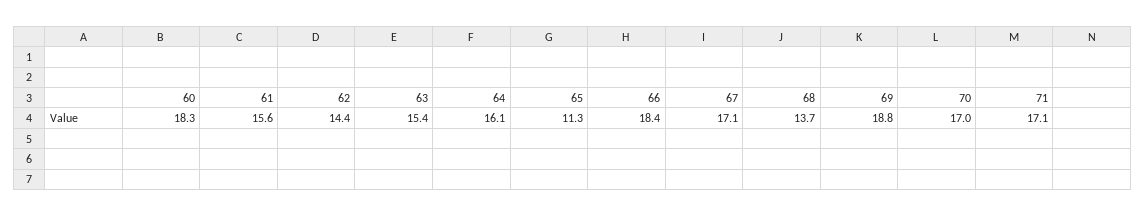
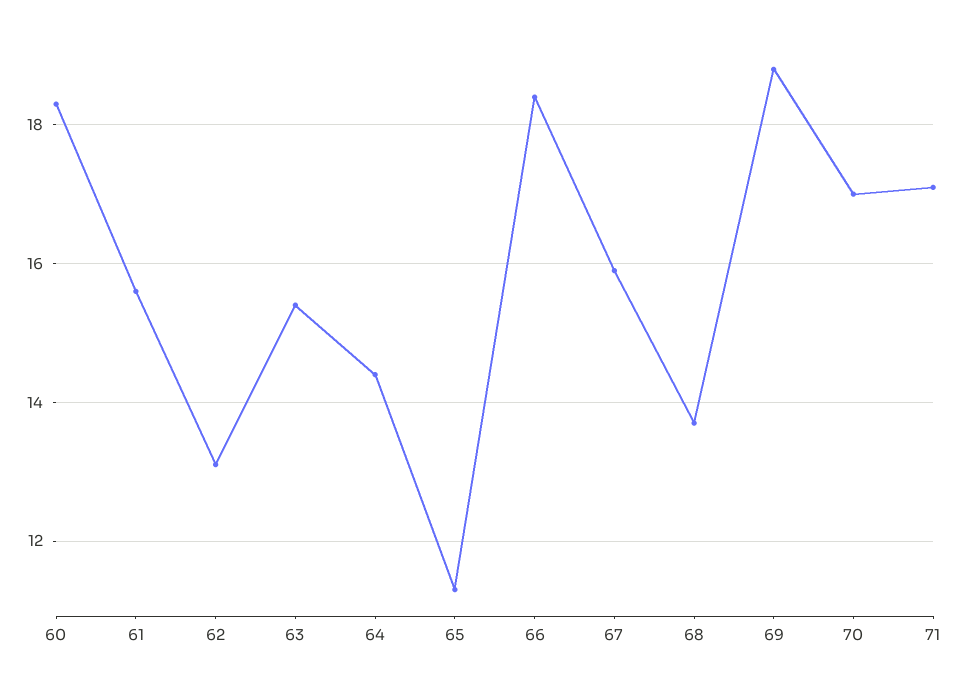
  {
    "60": 18.3,
    "61": 15.6,
-   "62": 14.4,
+   "62": 13,
    "63": 15.4,
-   "64": 16.1,
+   "64": 14.5,
    "65": 11.3,
    "66": 18.4,
-   "67": 17.1,
+   "67": 16,
    "68": 13.7,
    "69": 18.8,
    "70": 17,
    "71": 17.1
  }

